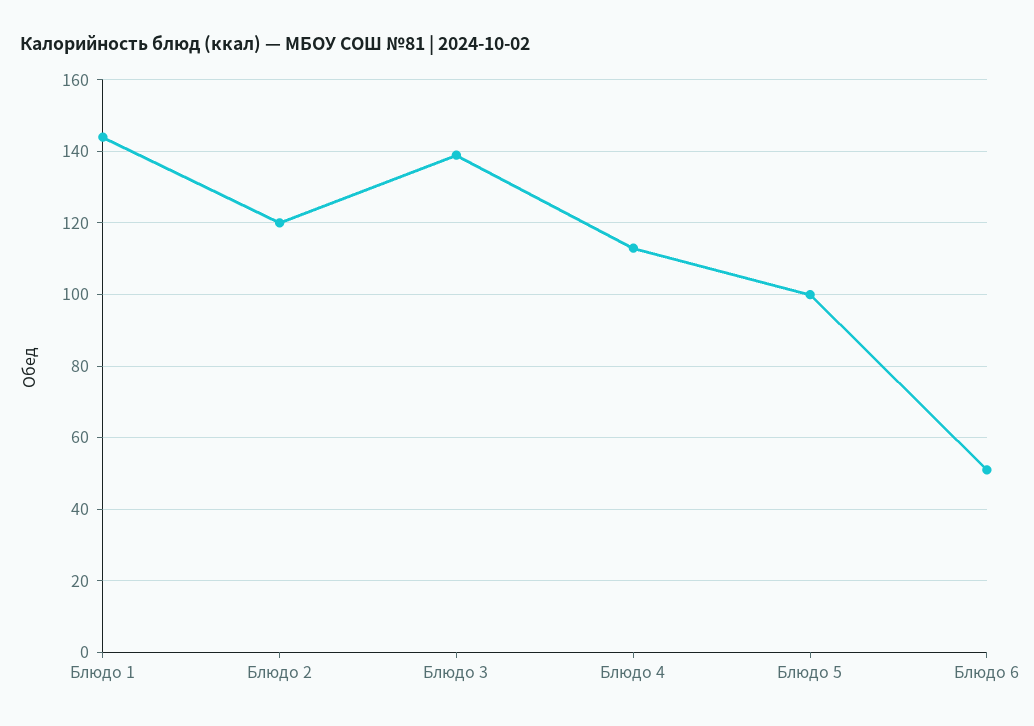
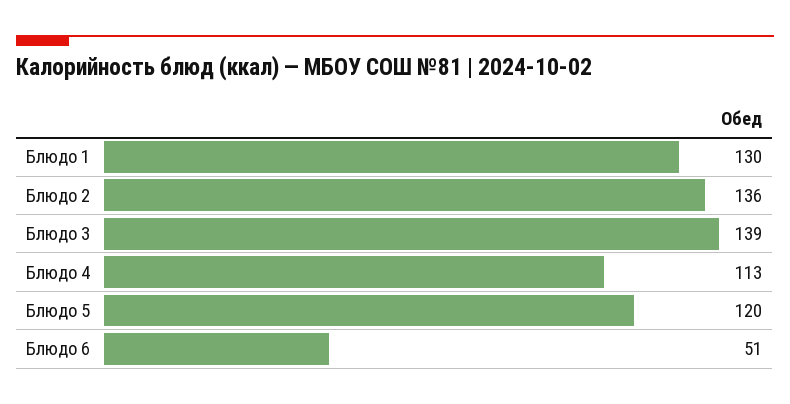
  {
-   "Блюдо 1": 145,
+   "Блюдо 1": 130,
-   "Блюдо 2": 120,
+   "Блюдо 2": 136,
    "Блюдо 3": 139,
    "Блюдо 4": 113,
-   "Блюдо 5": 100,
+   "Блюдо 5": 120,
    "Блюдо 6": 51
  }

